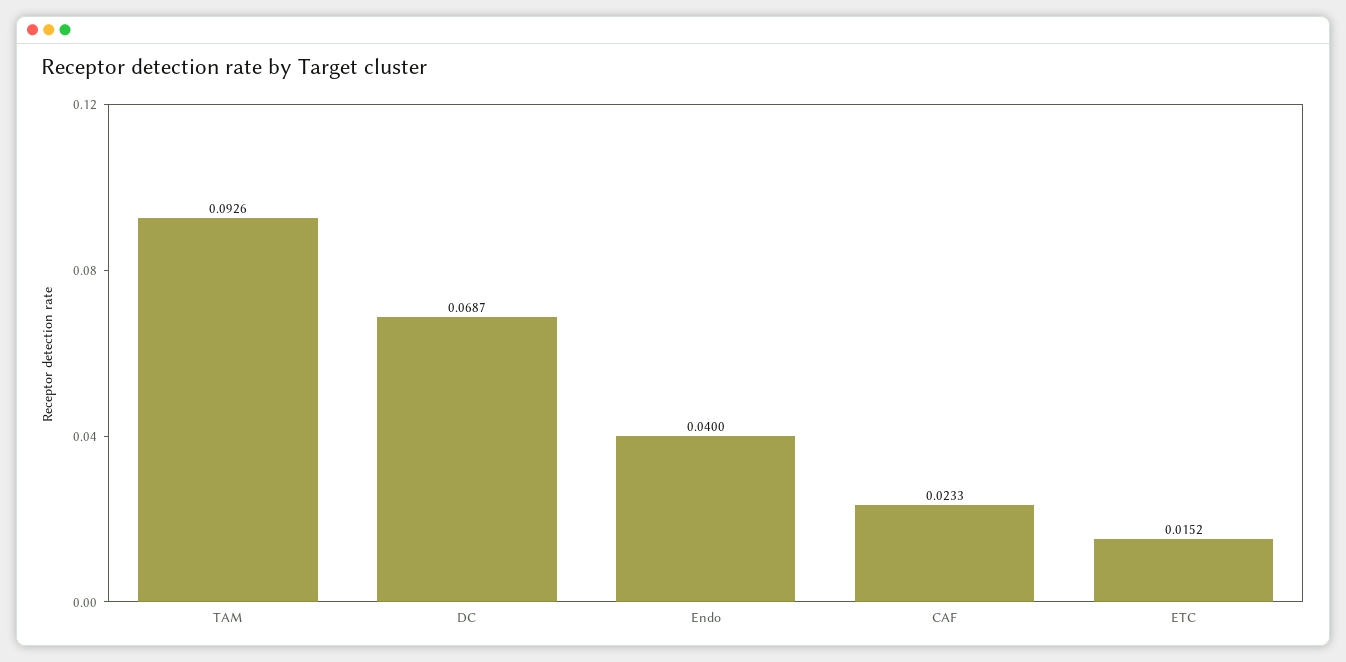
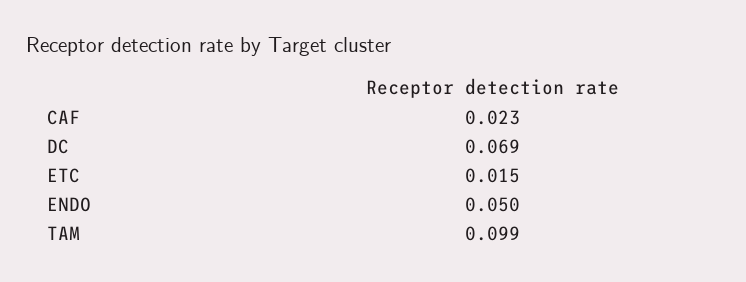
  {
-   "TAM": 0.0926,
+   "TAM": 0.099,
    "DC": 0.0687,
-   "Endo": 0.04,
+   "Endo": 0.05,
    "CAF": 0.0233,
    "ETC": 0.0152
  }

